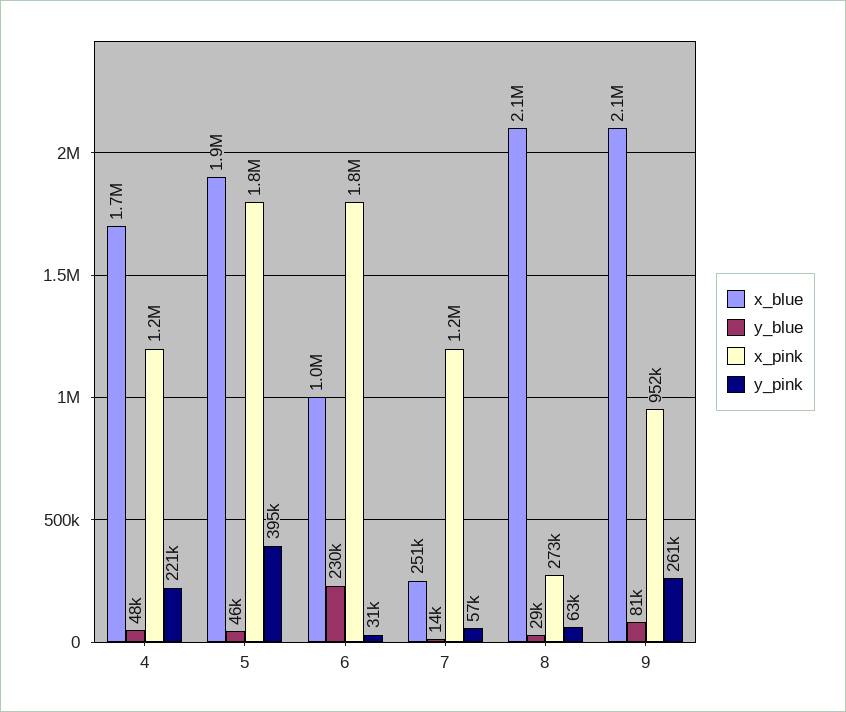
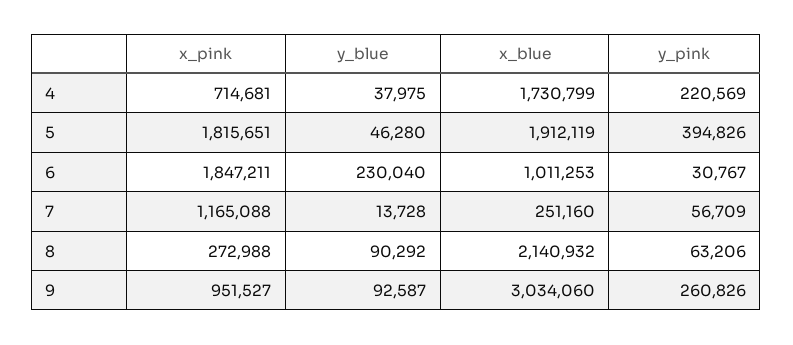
  {
    "x_blue": {
      "4": 1730799,
      "5": 1912119,
      "6": 1011253,
      "7": 251160,
      "8": 2140932,
-     "9": 2100000
+     "9": 3034060
    },
    "y_blue": {
-     "4": 48000,
+     "4": 37975,
      "5": 46280,
      "6": 230040,
      "7": 13728,
-     "8": 29000,
+     "8": 90292,
-     "9": 81000
+     "9": 92587
    },
    "x_pink": {
-     "4": 1200000,
+     "4": 714681,
      "5": 1815651,
      "6": 1847211,
      "7": 1165088,
      "8": 272988,
      "9": 951527
    },
    "y_pink": {
      "4": 220569,
      "5": 394826,
      "6": 30767,
      "7": 56709,
      "8": 63206,
      "9": 260826
    }
  }

